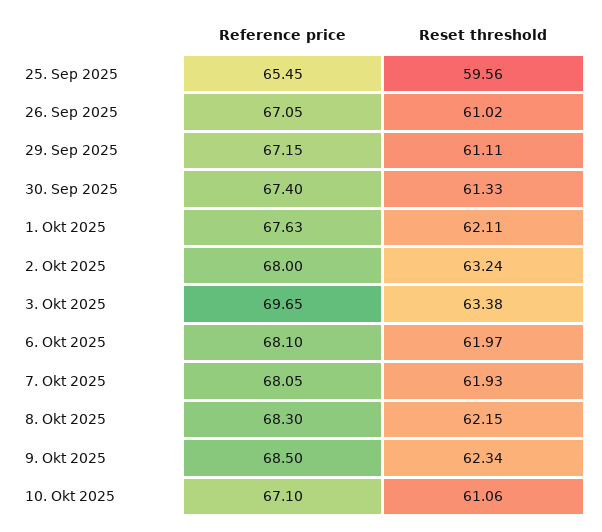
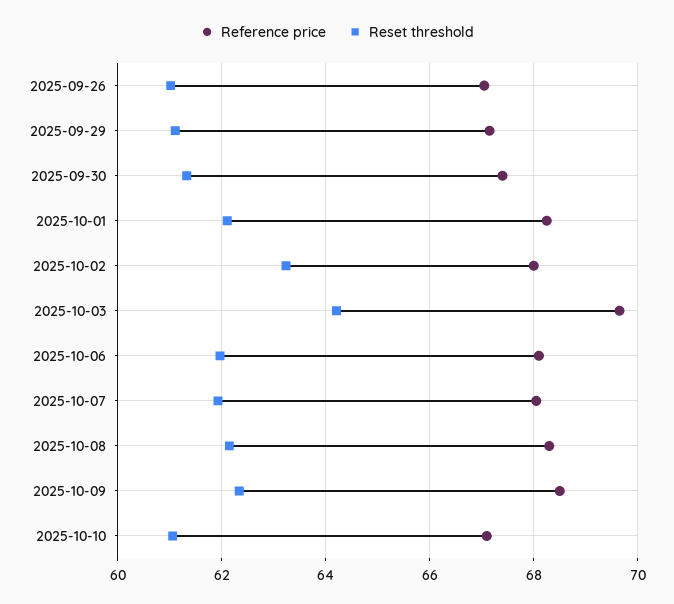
  {
    "Reference price": {
-     "25. Sep 2025": 65.45,
      "26. Sep 2025": 67.05,
      "29. Sep 2025": 67.15,
      "30. Sep 2025": 67.4,
-     "1. Okt 2025": 67.63,
+     "1. Okt 2025": 68.2,
      "2. Okt 2025": 68,
      "3. Okt 2025": 69.65,
      "6. Okt 2025": 68.1,
      "7. Okt 2025": 68.05,
      "8. Okt 2025": 68.3,
      "9. Okt 2025": 68.5,
      "10. Okt 2025": 67.1
    },
    "Reset threshold": {
-     "25. Sep 2025": 59.56,
      "26. Sep 2025": 61.02,
      "29. Sep 2025": 61.11,
      "30. Sep 2025": 61.33,
      "1. Okt 2025": 62.11,
      "2. Okt 2025": 63.24,
-     "3. Okt 2025": 63.38,
+     "3. Okt 2025": 64.2,
      "6. Okt 2025": 61.97,
      "7. Okt 2025": 61.93,
      "8. Okt 2025": 62.15,
      "9. Okt 2025": 62.34,
      "10. Okt 2025": 61.06
    }
  }

